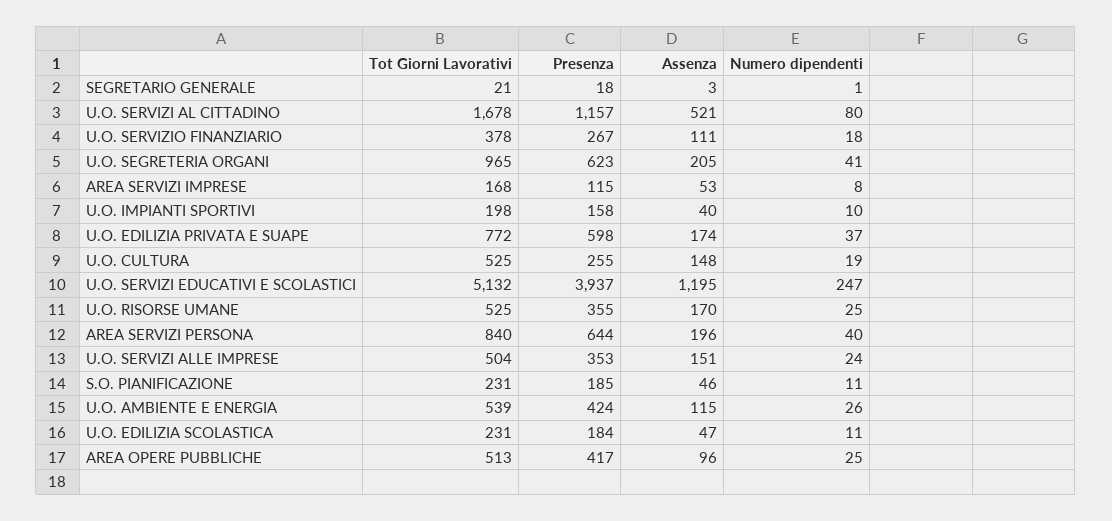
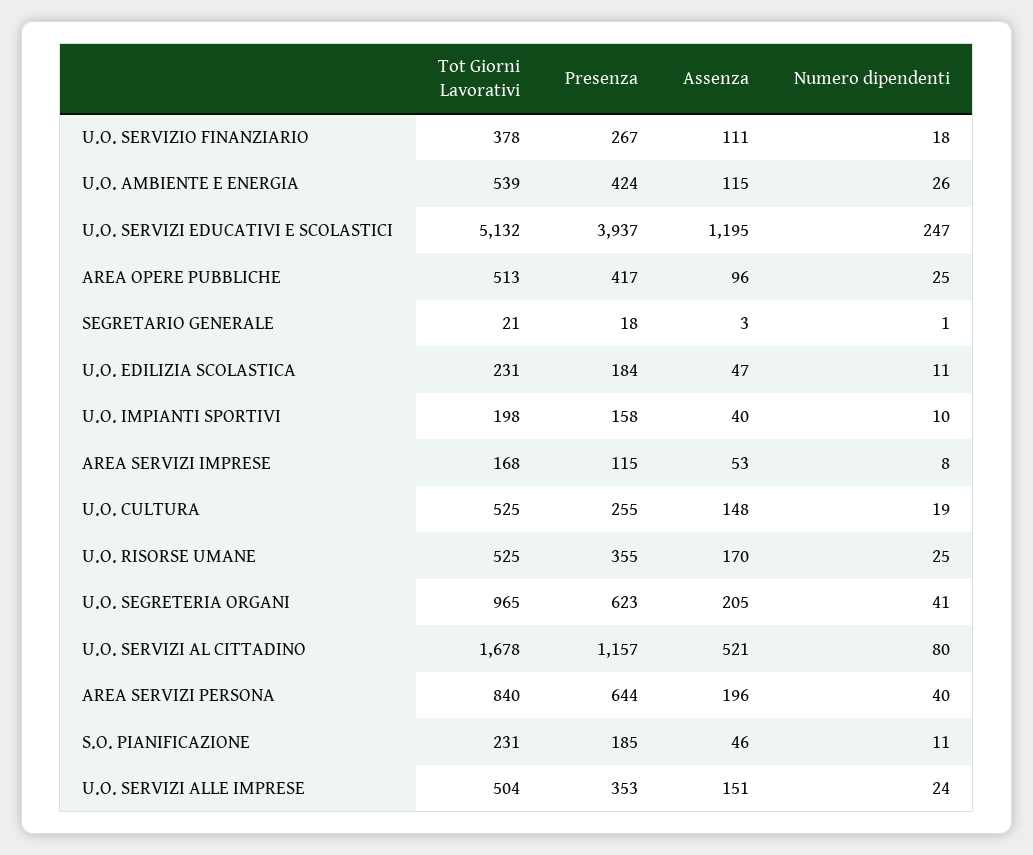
  {
    "Tot Giorni Lavorativi": {
      "SEGRETARIO GENERALE": 21,
      "U.O. SERVIZI AL CITTADINO": 1678,
      "U.O. SERVIZIO FINANZIARIO": 378,
      "U.O. SEGRETERIA ORGANI": 965,
      "AREA SERVIZI IMPRESE": 168,
      "U.O. IMPIANTI SPORTIVI": 198,
-     "U.O. EDILIZIA PRIVATA E SUAPE": 772,
      "U.O. CULTURA": 525,
      "U.O. SERVIZI EDUCATIVI E SCOLASTICI": 5132,
      "U.O. RISORSE UMANE": 525,
      "AREA SERVIZI PERSONA": 840,
      "U.O. SERVIZI ALLE IMPRESE": 504,
      "S.O. PIANIFICAZIONE": 231,
      "U.O. AMBIENTE E ENERGIA": 539,
      "U.O. EDILIZIA SCOLASTICA": 231,
      "AREA OPERE PUBBLICHE": 513
    },
    "Presenza": {
      "SEGRETARIO GENERALE": 18,
      "U.O. SERVIZI AL CITTADINO": 1157,
      "U.O. SERVIZIO FINANZIARIO": 267,
      "U.O. SEGRETERIA ORGANI": 623,
      "AREA SERVIZI IMPRESE": 115,
      "U.O. IMPIANTI SPORTIVI": 158,
-     "U.O. EDILIZIA PRIVATA E SUAPE": 598,
      "U.O. CULTURA": 255,
      "U.O. SERVIZI EDUCATIVI E SCOLASTICI": 3937,
      "U.O. RISORSE UMANE": 355,
      "AREA SERVIZI PERSONA": 644,
      "U.O. SERVIZI ALLE IMPRESE": 353,
      "S.O. PIANIFICAZIONE": 185,
      "U.O. AMBIENTE E ENERGIA": 424,
      "U.O. EDILIZIA SCOLASTICA": 184,
      "AREA OPERE PUBBLICHE": 417
    },
    "Assenza": {
      "SEGRETARIO GENERALE": 3,
      "U.O. SERVIZI AL CITTADINO": 521,
      "U.O. SERVIZIO FINANZIARIO": 111,
      "U.O. SEGRETERIA ORGANI": 205,
      "AREA SERVIZI IMPRESE": 53,
      "U.O. IMPIANTI SPORTIVI": 40,
-     "U.O. EDILIZIA PRIVATA E SUAPE": 174,
      "U.O. CULTURA": 148,
      "U.O. SERVIZI EDUCATIVI E SCOLASTICI": 1195,
      "U.O. RISORSE UMANE": 170,
      "AREA SERVIZI PERSONA": 196,
      "U.O. SERVIZI ALLE IMPRESE": 151,
      "S.O. PIANIFICAZIONE": 46,
      "U.O. AMBIENTE E ENERGIA": 115,
      "U.O. EDILIZIA SCOLASTICA": 47,
      "AREA OPERE PUBBLICHE": 96
    },
    "Numero dipendenti": {
      "SEGRETARIO GENERALE": 1,
      "U.O. SERVIZI AL CITTADINO": 80,
      "U.O. SERVIZIO FINANZIARIO": 18,
      "U.O. SEGRETERIA ORGANI": 41,
      "AREA SERVIZI IMPRESE": 8,
      "U.O. IMPIANTI SPORTIVI": 10,
-     "U.O. EDILIZIA PRIVATA E SUAPE": 37,
      "U.O. CULTURA": 19,
      "U.O. SERVIZI EDUCATIVI E SCOLASTICI": 247,
      "U.O. RISORSE UMANE": 25,
      "AREA SERVIZI PERSONA": 40,
      "U.O. SERVIZI ALLE IMPRESE": 24,
      "S.O. PIANIFICAZIONE": 11,
      "U.O. AMBIENTE E ENERGIA": 26,
      "U.O. EDILIZIA SCOLASTICA": 11,
      "AREA OPERE PUBBLICHE": 25
    }
  }

